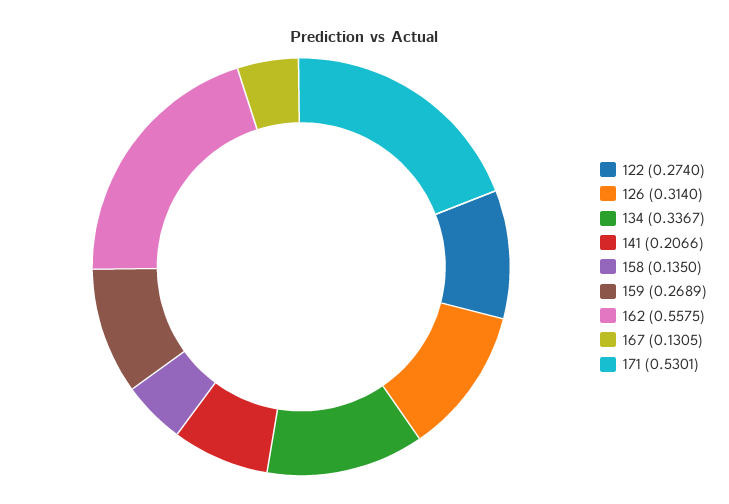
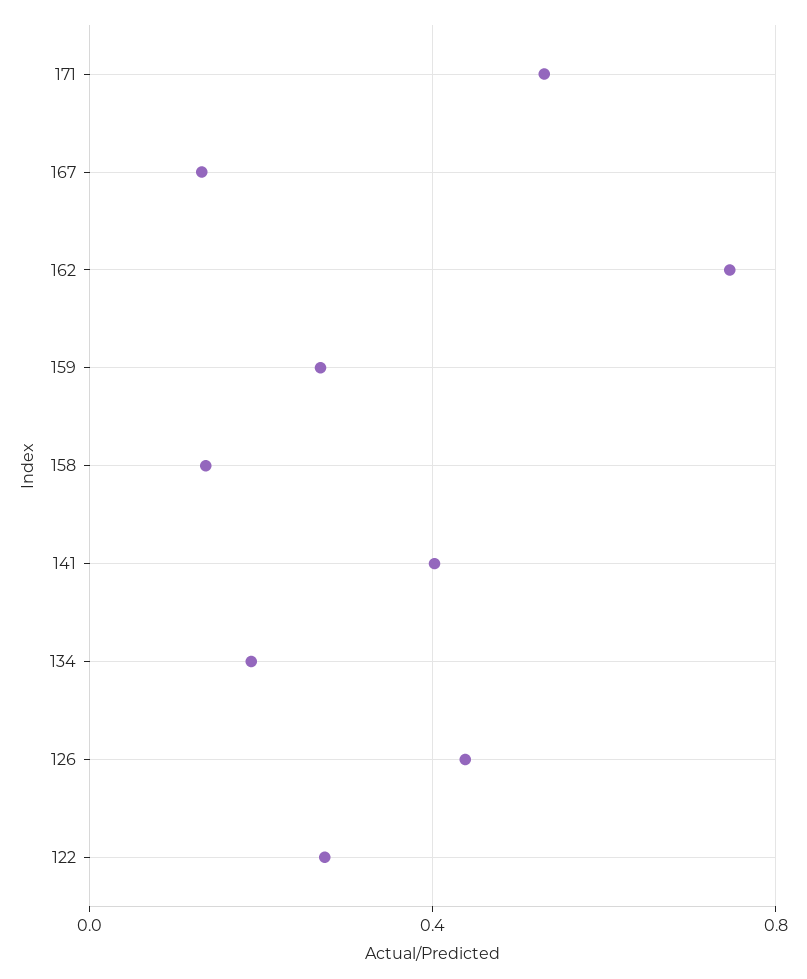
  {
    "122": 0.274,
-   "126": 0.314,
+   "126": 0.45,
-   "134": 0.3367,
+   "134": 0.2,
-   "141": 0.2066,
+   "141": 0.4,
    "158": 0.135,
    "159": 0.2689,
-   "162": 0.5575,
+   "162": 0.75,
    "167": 0.1305,
    "171": 0.5301
  }

